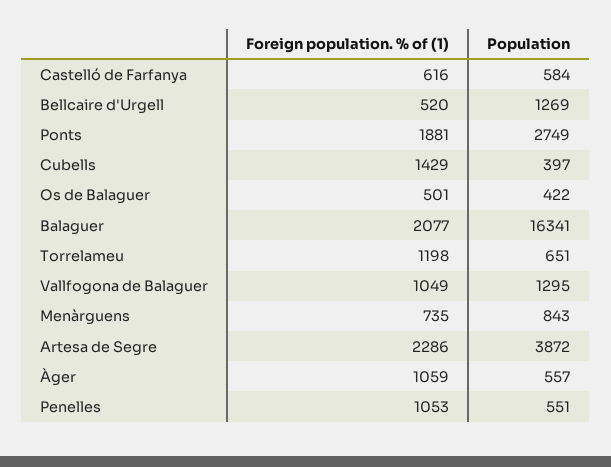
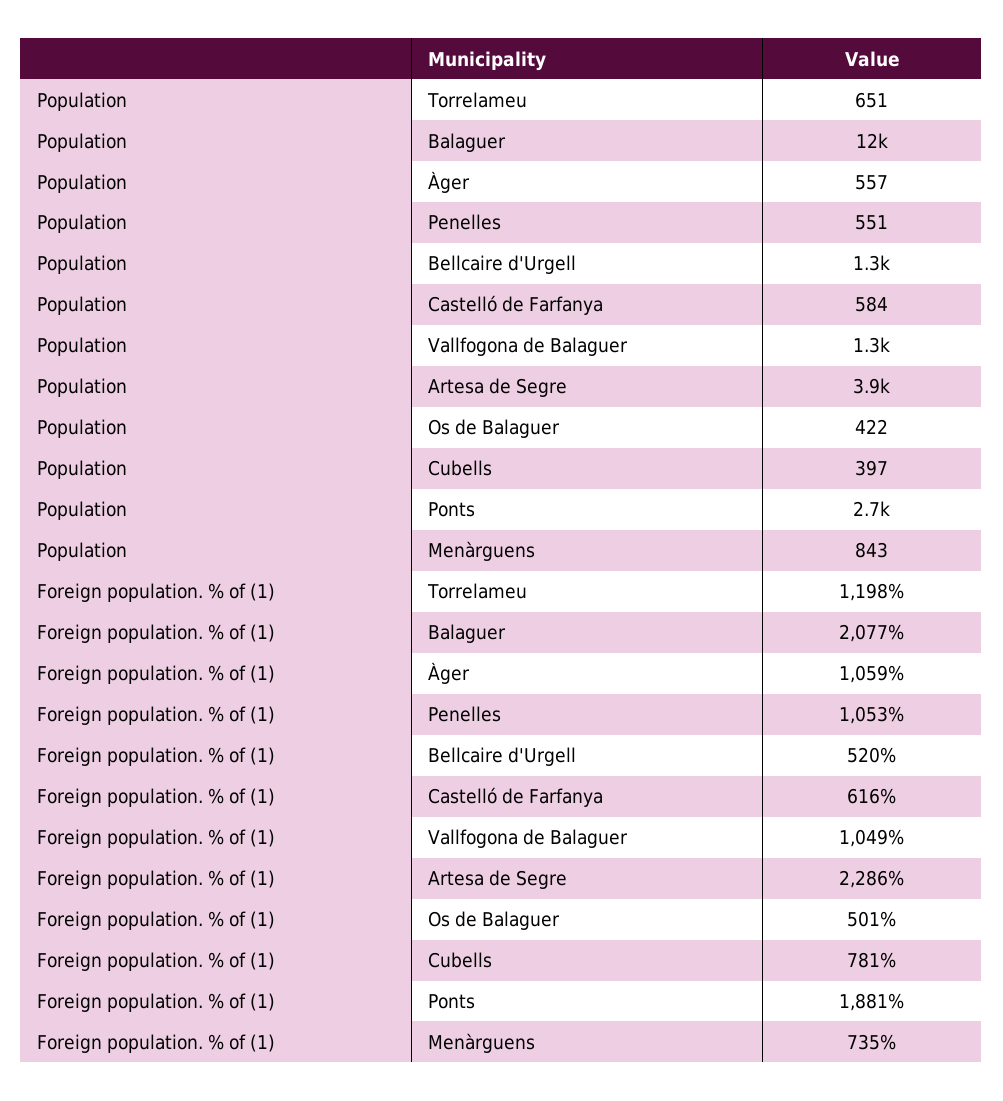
  {
    "Foreign population. % of (1)": {
      "Castelló de Farfanya": 616,
      "Bellcaire d'Urgell": 520,
      "Ponts": 1881,
-     "Cubells": 1429,
+     "Cubells": 781,
      "Os de Balaguer": 501,
      "Balaguer": 2077,
      "Torrelameu": 1198,
      "Vallfogona de Balaguer": 1049,
      "Menàrguens": 735,
      "Artesa de Segre": 2286,
      "Àger": 1059,
      "Penelles": 1053
    },
    "Population": {
      "Castelló de Farfanya": 584,
      "Bellcaire d'Urgell": 1269,
      "Ponts": 2749,
      "Cubells": 397,
      "Os de Balaguer": 422,
-     "Balaguer": 16341,
+     "Balaguer": 12000,
      "Torrelameu": 651,
      "Vallfogona de Balaguer": 1295,
      "Menàrguens": 843,
      "Artesa de Segre": 3872,
      "Àger": 557,
      "Penelles": 551
    }
  }

